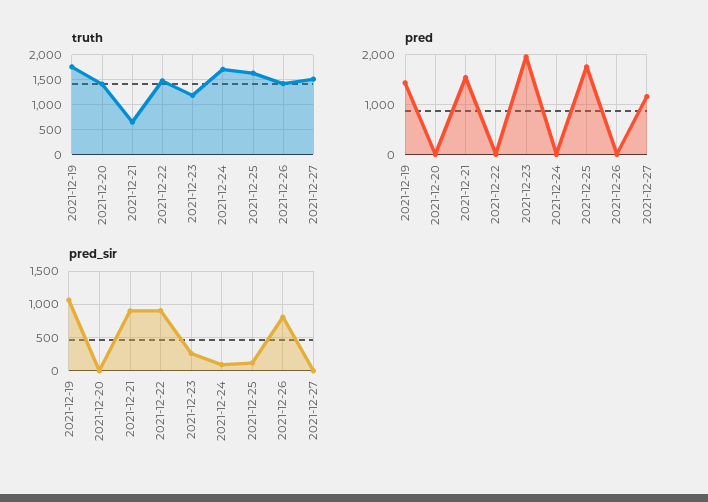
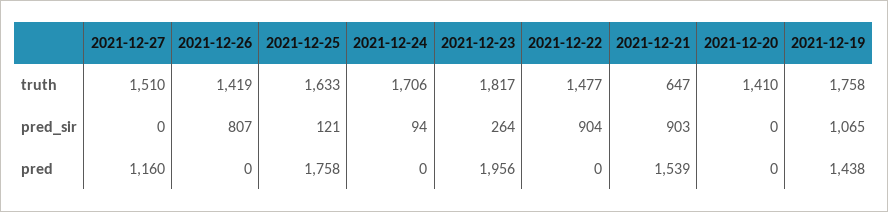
  {
    "truth": {
      "2021-12-19": 1758,
      "2021-12-20": 1410,
      "2021-12-21": 647,
      "2021-12-22": 1477,
-     "2021-12-23": 1250,
+     "2021-12-23": 1817,
      "2021-12-24": 1706,
      "2021-12-25": 1633,
      "2021-12-26": 1419,
      "2021-12-27": 1510
    },
    "pred": {
      "2021-12-19": 1438,
      "2021-12-20": 0,
      "2021-12-21": 1539,
      "2021-12-22": 0,
      "2021-12-23": 1956,
      "2021-12-24": 0,
      "2021-12-25": 1758,
      "2021-12-26": 0,
      "2021-12-27": 1160
    },
    "pred_sir": {
      "2021-12-19": 1065,
      "2021-12-20": 0,
      "2021-12-21": 903,
      "2021-12-22": 904,
      "2021-12-23": 264,
      "2021-12-24": 94,
      "2021-12-25": 121,
      "2021-12-26": 807,
      "2021-12-27": 0
    }
  }

